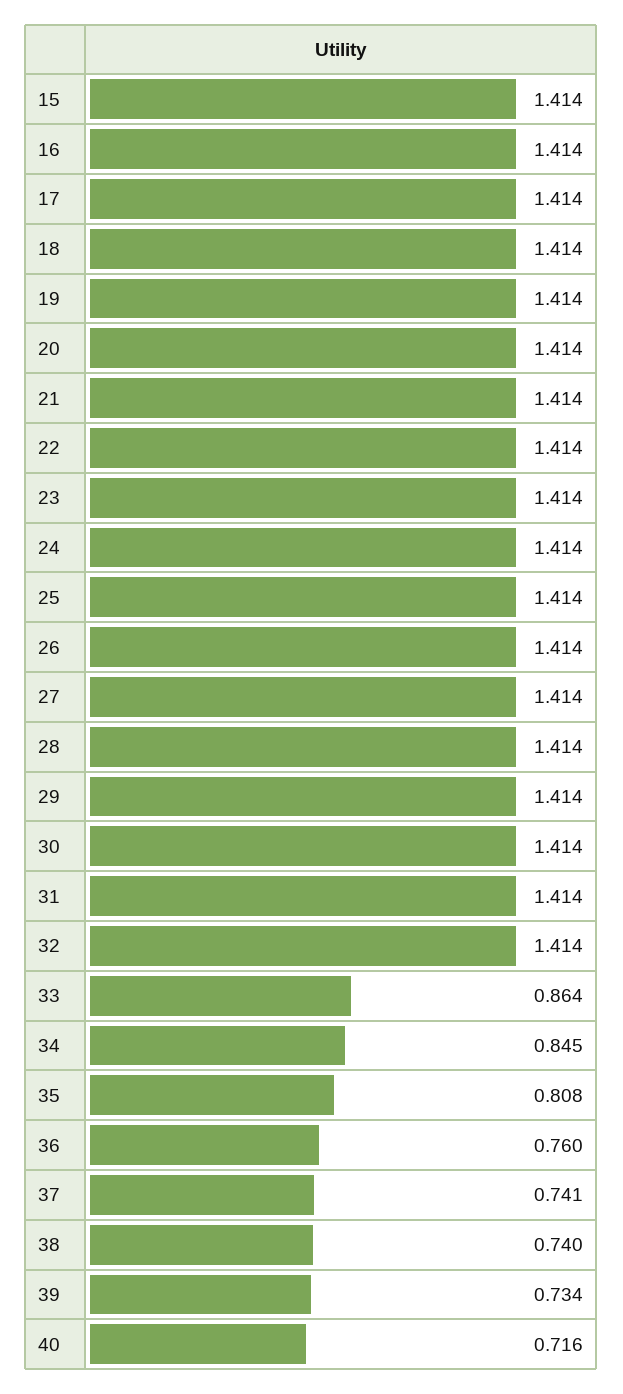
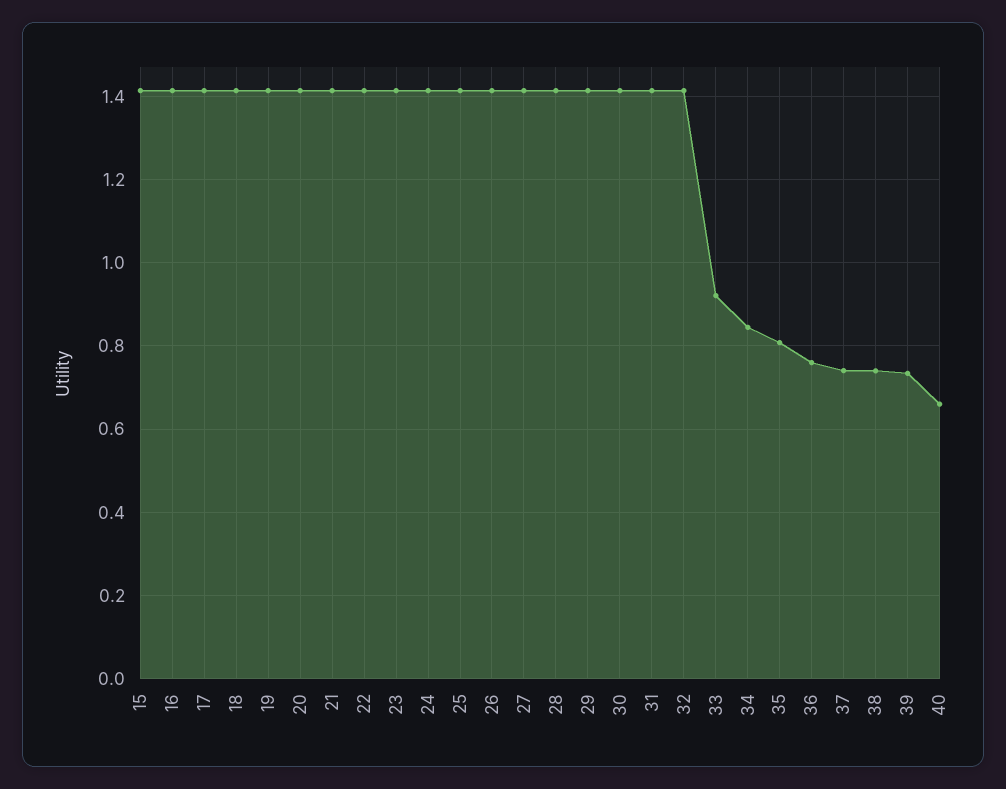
  {
    "15": 1.414,
    "16": 1.414,
    "17": 1.414,
    "18": 1.414,
    "19": 1.414,
    "20": 1.414,
    "21": 1.414,
    "22": 1.414,
    "23": 1.414,
    "24": 1.414,
    "25": 1.414,
    "26": 1.414,
    "27": 1.414,
    "28": 1.414,
    "29": 1.414,
    "30": 1.414,
    "31": 1.414,
    "32": 1.414,
-   "33": 0.864,
+   "33": 0.92,
    "34": 0.845,
    "35": 0.808,
    "36": 0.76,
    "37": 0.741,
    "38": 0.74,
    "39": 0.734,
-   "40": 0.716
+   "40": 0.66
  }

